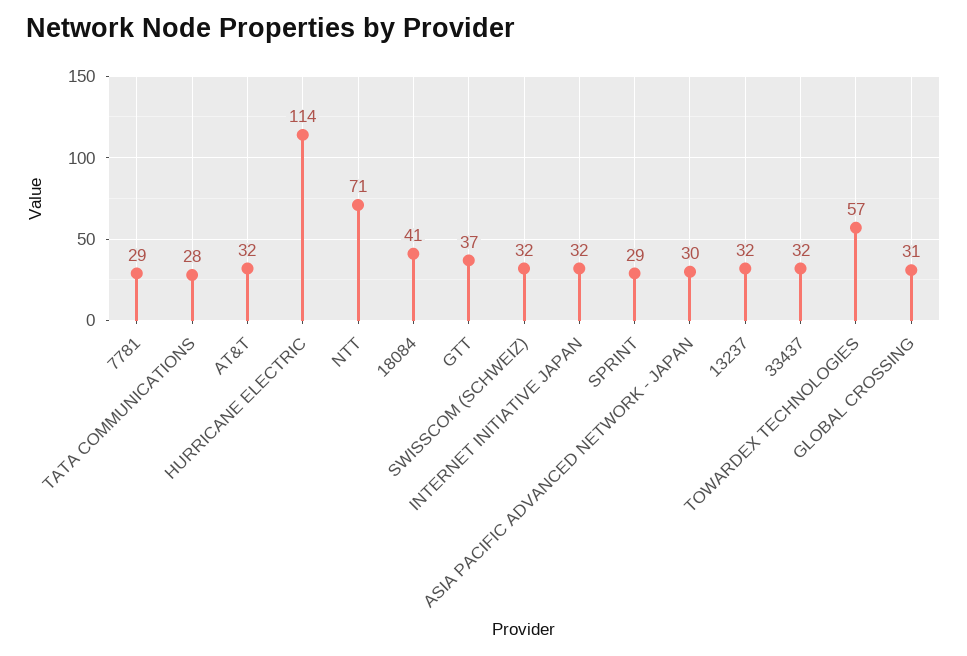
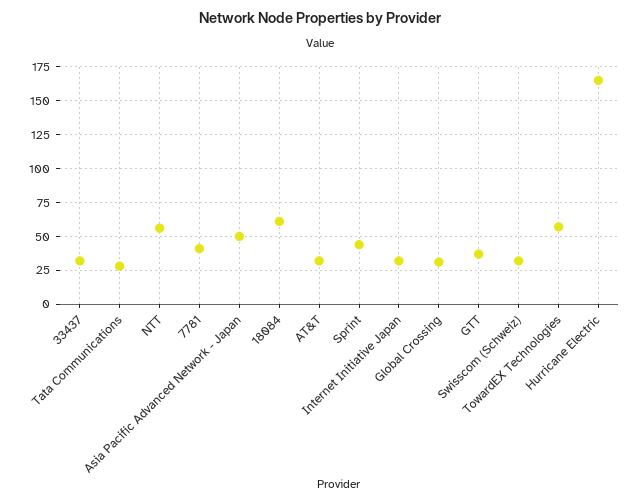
  {
-   "7781": 29,
+   "7781": 40,
    "TATA COMMUNICATIONS": 28,
    "AT&T": 32,
-   "HURRICANE ELECTRIC": 114,
+   "HURRICANE ELECTRIC": 165,
-   "NTT": 71,
+   "NTT": 55,
-   "18084": 41,
+   "18084": 60,
    "GTT": 37,
    "SWISSCOM (SCHWEIZ)": 32,
    "INTERNET INITIATIVE JAPAN": 32,
-   "SPRINT": 29,
+   "SPRINT": 45,
-   "ASIA PACIFIC ADVANCED NETWORK - JAPAN": 30,
+   "ASIA PACIFIC ADVANCED NETWORK - JAPAN": 50,
-   "13237": 32,
    "33437": 32,
    "TOWARDEX TECHNOLOGIES": 57,
    "GLOBAL CROSSING": 31
  }

